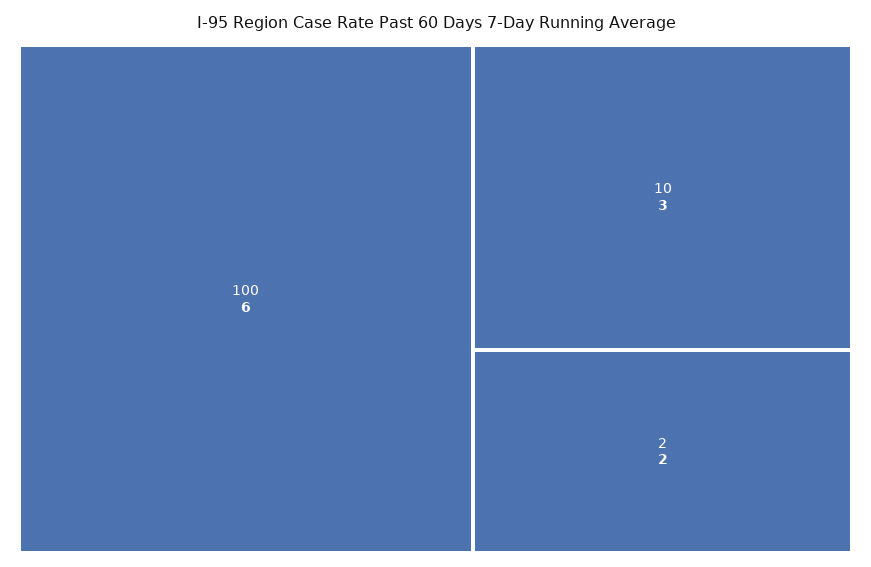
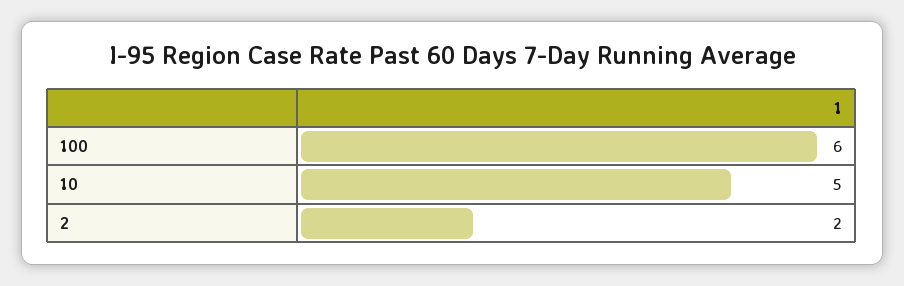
  {
    "100": 6,
-   "10": 3,
+   "10": 5,
    "2": 2
  }

